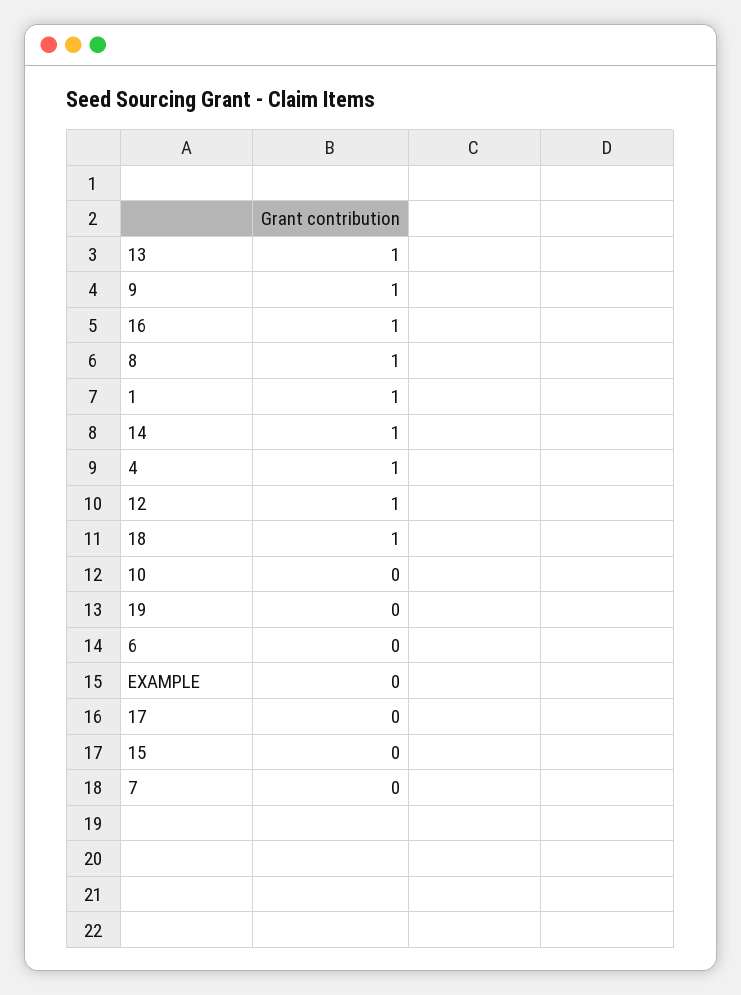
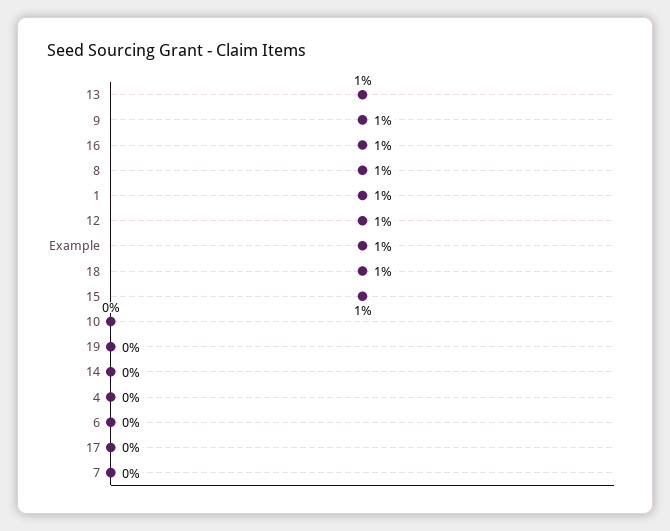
  {
    "13": 1,
    "9": 1,
    "16": 1,
    "8": 1,
    "1": 1,
-   "14": 1,
+   "14": 0,
-   "4": 1,
+   "4": 0,
    "12": 1,
    "18": 1,
    "10": 0,
    "19": 0,
    "6": 0,
-   "EXAMPLE": 0,
+   "EXAMPLE": 1,
    "17": 0,
-   "15": 0,
+   "15": 1,
    "7": 0
  }

